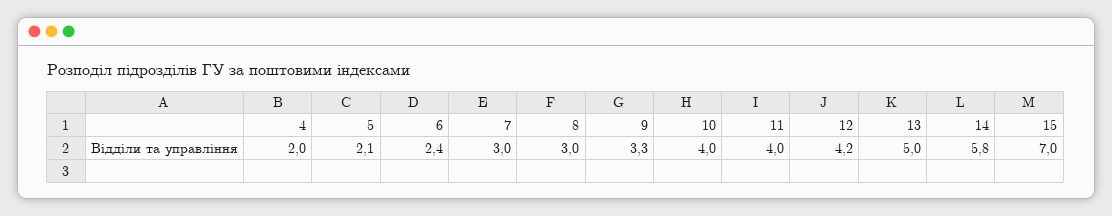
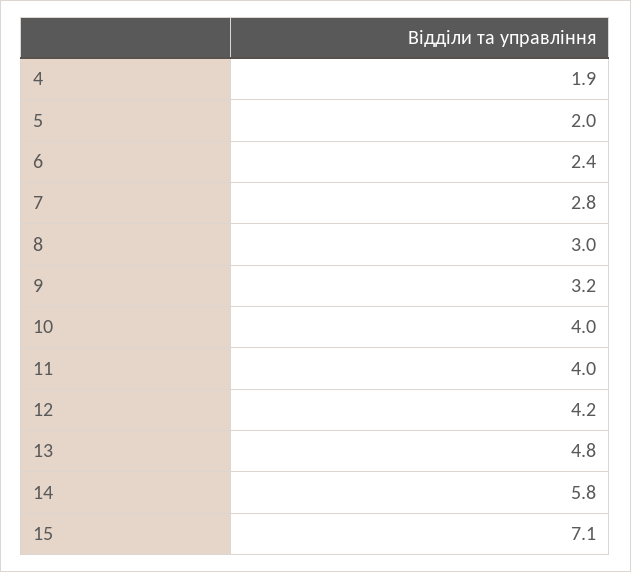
  {
-   "4": 2,
+   "4": 1.9,
-   "5": 2.1,
+   "5": 2,
    "6": 2.4,
-   "7": 3,
+   "7": 2.8,
    "8": 3,
-   "9": 3.3,
+   "9": 3.2,
    "10": 4,
    "11": 4,
    "12": 4.2,
-   "13": 5,
+   "13": 4.8,
    "14": 5.8,
-   "15": 7
+   "15": 7.1
  }

